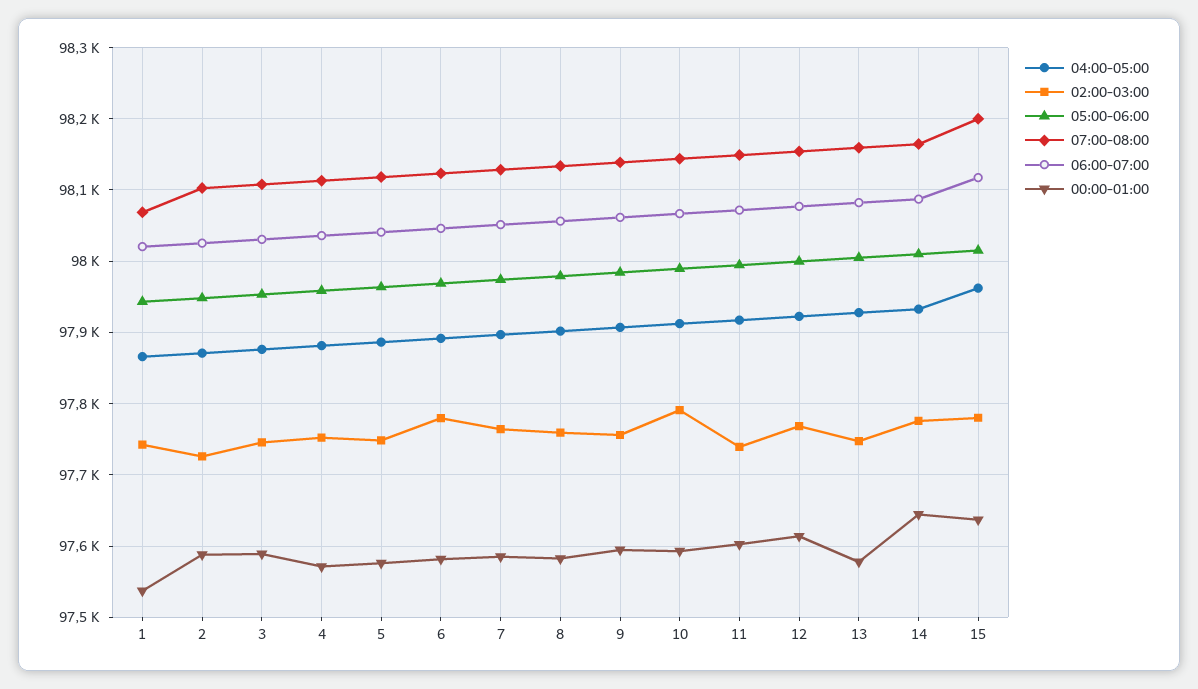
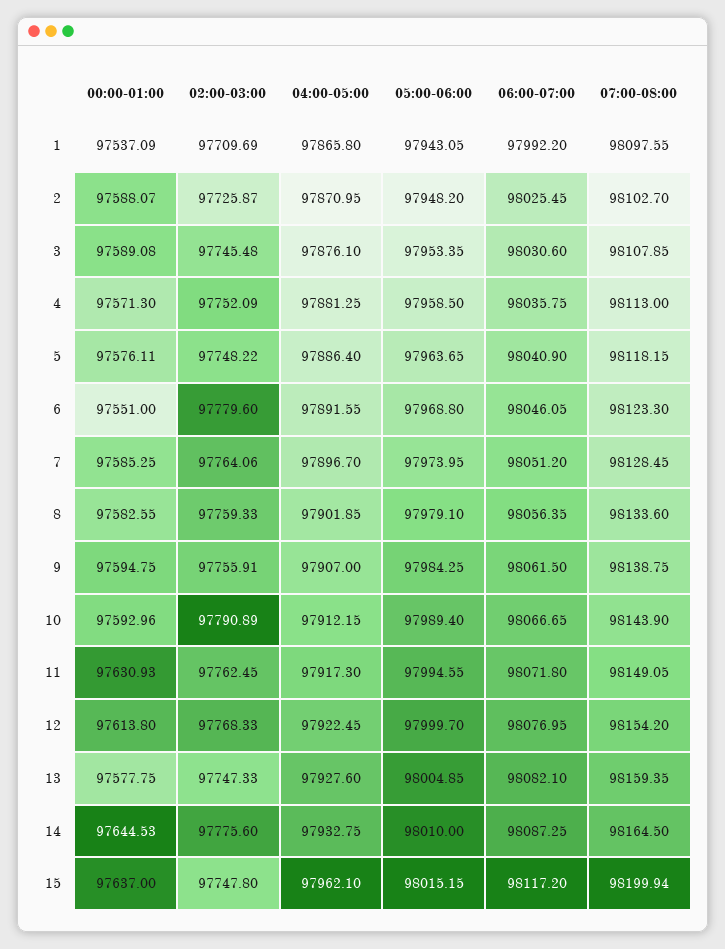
  {
    "04:00-05:00": {
      "1": 97865.8,
      "2": 97870.95,
      "3": 97876.1,
      "4": 97881.25,
      "5": 97886.4,
      "6": 97891.55,
      "7": 97896.7,
      "8": 97901.85,
      "9": 97907,
      "10": 97912.15,
      "11": 97917.3,
      "12": 97922.45,
      "13": 97927.6,
      "14": 97932.75,
      "15": 97962.1
    },
    "02:00-03:00": {
-     "1": 97740,
+     "1": 97709.69,
      "2": 97725.87,
      "3": 97745.48,
      "4": 97752.09,
      "5": 97748.22,
      "6": 97779.6,
      "7": 97764.06,
      "8": 97759.33,
      "9": 97755.91,
      "10": 97790.89,
-     "11": 97740,
+     "11": 97762.45,
      "12": 97768.33,
      "13": 97747.33,
      "14": 97775.6,
-     "15": 97780
+     "15": 97747.8
    },
    "05:00-06:00": {
      "1": 97943.05,
      "2": 97948.2,
      "3": 97953.35,
      "4": 97958.5,
      "5": 97963.65,
      "6": 97968.8,
      "7": 97973.95,
      "8": 97979.1,
      "9": 97984.25,
      "10": 97989.4,
      "11": 97994.55,
      "12": 97999.7,
      "13": 98004.85,
      "14": 98010,
      "15": 98015.15
    },
    "07:00-08:00": {
-     "1": 98070,
+     "1": 98097.55,
      "2": 98102.7,
      "3": 98107.85,
      "4": 98113,
      "5": 98118.15,
      "6": 98123.3,
      "7": 98128.45,
      "8": 98133.6,
      "9": 98138.75,
      "10": 98143.9,
      "11": 98149.05,
      "12": 98154.2,
      "13": 98159.35,
      "14": 98164.5,
      "15": 98199.94
    },
    "06:00-07:00": {
-     "1": 98020,
+     "1": 97992.2,
      "2": 98025.45,
      "3": 98030.6,
      "4": 98035.75,
      "5": 98040.9,
      "6": 98046.05,
      "7": 98051.2,
      "8": 98056.35,
      "9": 98061.5,
      "10": 98066.65,
      "11": 98071.8,
      "12": 98076.95,
      "13": 98082.1,
      "14": 98087.25,
      "15": 98117.2
    },
    "00:00-01:00": {
      "1": 97537.09,
      "2": 97588.07,
      "3": 97589.08,
      "4": 97571.3,
      "5": 97576.11,
-     "6": 97580,
+     "6": 97551,
      "7": 97585.25,
      "8": 97582.55,
      "9": 97594.75,
      "10": 97592.96,
-     "11": 97600,
+     "11": 97630.93,
      "12": 97613.8,
      "13": 97577.75,
      "14": 97644.53,
      "15": 97637
    }
  }

